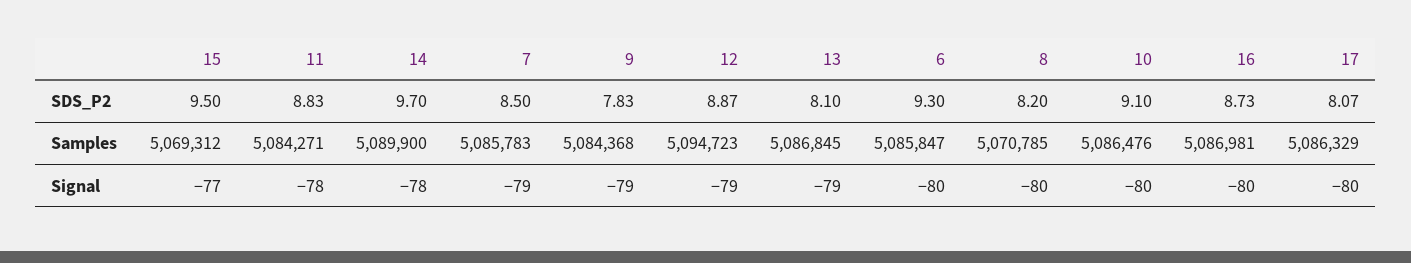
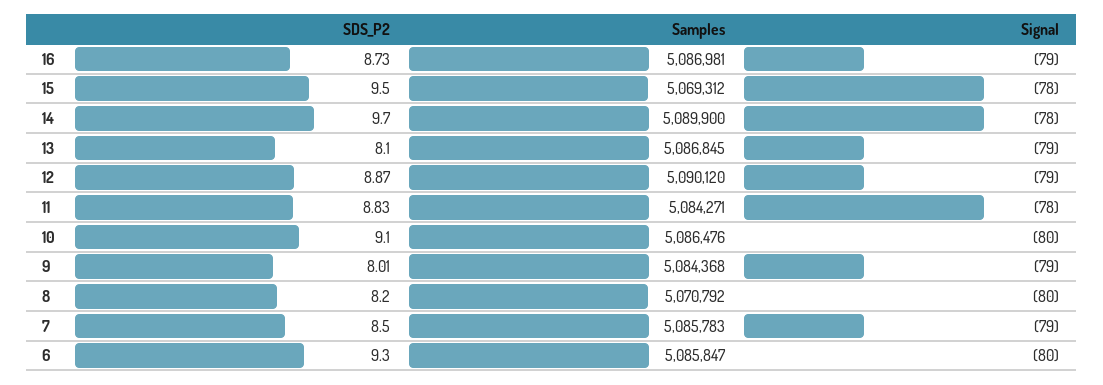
  {
    "15": {
      "SDS_P2": 9.5,
      "Samples": 5069312,
-     "Signal": -77
+     "Signal": -78
    },
    "11": {
      "SDS_P2": 8.83,
      "Samples": 5084271,
      "Signal": -78
    },
    "14": {
      "SDS_P2": 9.7,
      "Samples": 5089900,
      "Signal": -78
    },
    "7": {
      "SDS_P2": 8.5,
      "Samples": 5085783,
      "Signal": -79
    },
    "9": {
-     "SDS_P2": 7.83,
+     "SDS_P2": 8.01,
      "Samples": 5084368,
      "Signal": -79
    },
    "12": {
      "SDS_P2": 8.87,
-     "Samples": 5094723,
+     "Samples": 5090120,
      "Signal": -79
    },
    "13": {
      "SDS_P2": 8.1,
      "Samples": 5086845,
      "Signal": -79
    },
    "6": {
      "SDS_P2": 9.3,
      "Samples": 5085847,
      "Signal": -80
    },
    "8": {
      "SDS_P2": 8.2,
-     "Samples": 5070785,
+     "Samples": 5070792,
      "Signal": -80
    },
    "10": {
      "SDS_P2": 9.1,
      "Samples": 5086476,
      "Signal": -80
    },
    "16": {
      "SDS_P2": 8.73,
      "Samples": 5086981,
-     "Signal": -80
+     "Signal": -79
-   },
+   }
-   "17": {
-     "SDS_P2": 8.07,
-     "Samples": 5086329,
-     "Signal": -80
-   }
  }

